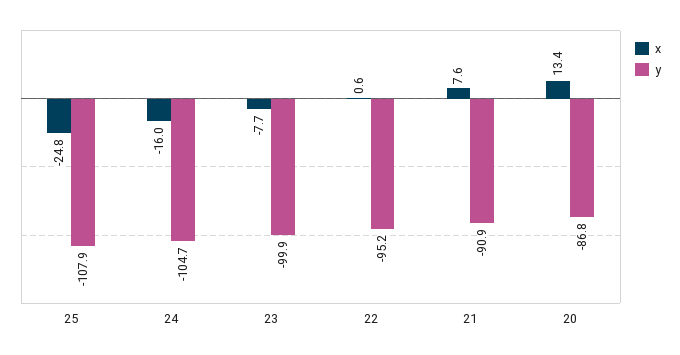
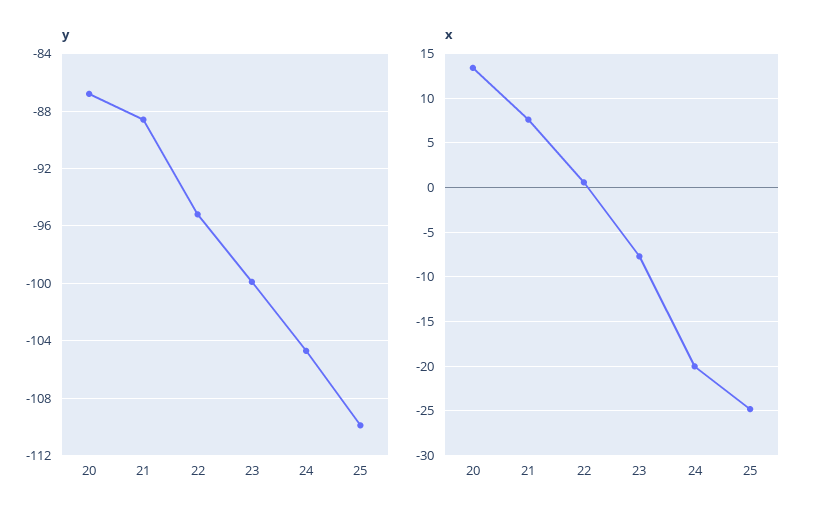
  {
    "x": {
      "25": -24.8,
-     "24": -16,
+     "24": -20,
      "23": -7.7,
      "22": 0.6,
      "21": 7.6,
      "20": 13.4
    },
    "y": {
-     "25": -107.9,
+     "25": -110,
      "24": -104.7,
      "23": -99.9,
      "22": -95.2,
-     "21": -90.9,
+     "21": -88.5,
      "20": -86.8
    }
  }

